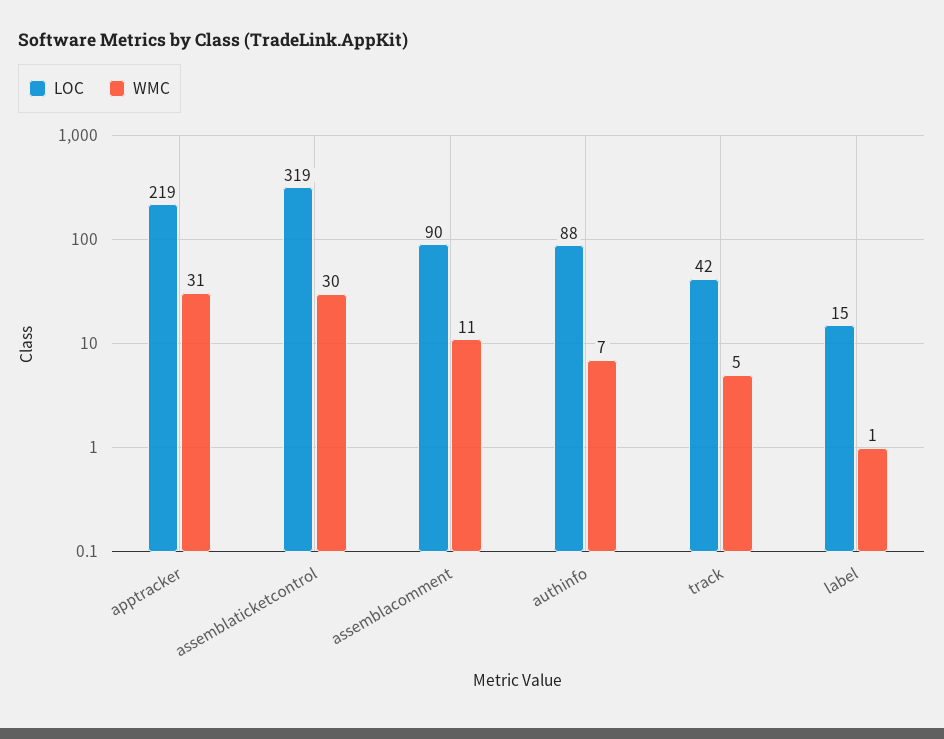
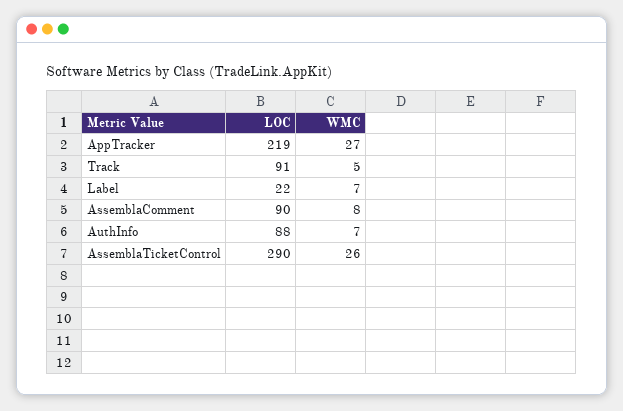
  {
    "LOC": {
      "apptracker": 219,
-     "assemblaticketcontrol": 319,
+     "assemblaticketcontrol": 290,
      "assemblacomment": 90,
      "authinfo": 88,
-     "track": 42,
+     "track": 91,
-     "label": 15
+     "label": 22
    },
    "WMC": {
-     "apptracker": 31,
+     "apptracker": 27,
-     "assemblaticketcontrol": 30,
+     "assemblaticketcontrol": 26,
-     "assemblacomment": 11,
+     "assemblacomment": 8,
      "authinfo": 7,
      "track": 5,
-     "label": 1
+     "label": 7
    }
  }

